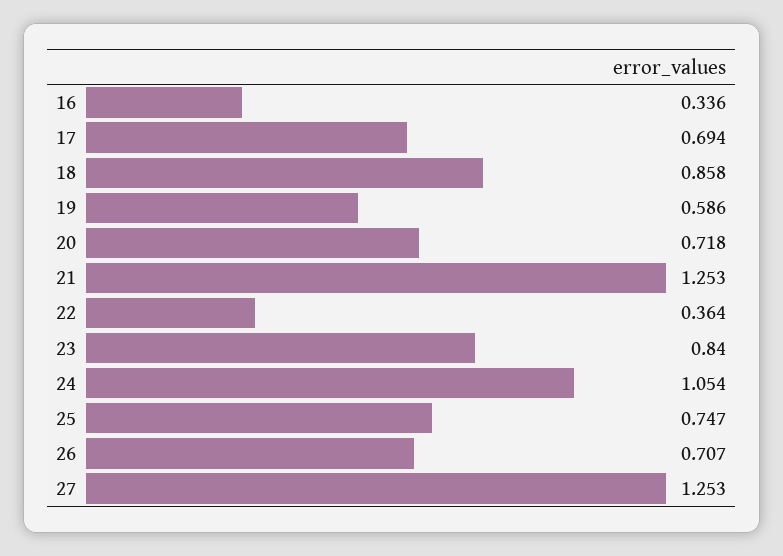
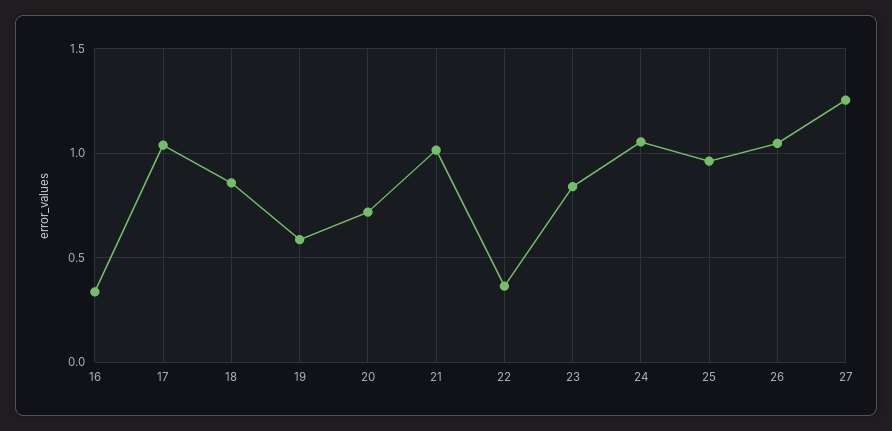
  {
    "16": 0.336,
-   "17": 0.694,
+   "17": 1.05,
    "18": 0.858,
    "19": 0.586,
    "20": 0.718,
-   "21": 1.253,
+   "21": 1,
    "22": 0.364,
    "23": 0.84,
    "24": 1.054,
-   "25": 0.747,
+   "25": 0.95,
-   "26": 0.707,
+   "26": 1.05,
    "27": 1.253
  }

